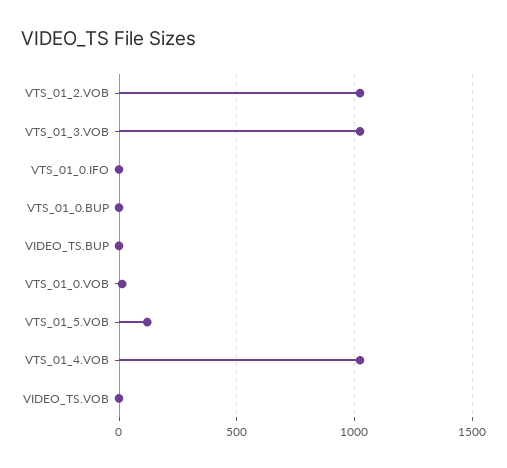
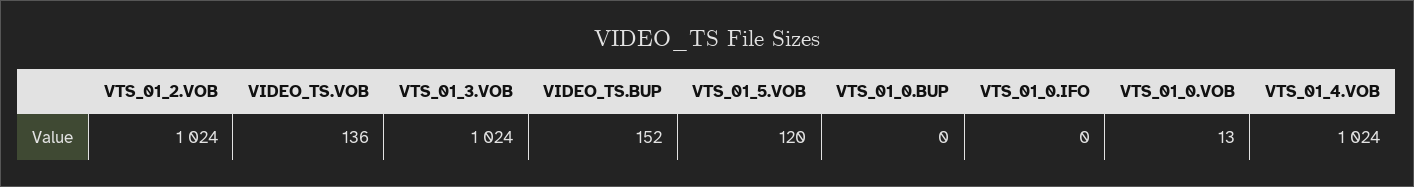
  {
    "VTS_01_2.VOB": 1024,
    "VTS_01_3.VOB": 1024,
    "VTS_01_0.IFO": 0,
    "VTS_01_0.BUP": 0,
-   "VIDEO_TS.BUP": 0,
+   "VIDEO_TS.BUP": 152,
    "VTS_01_0.VOB": 13,
    "VTS_01_5.VOB": 120,
    "VTS_01_4.VOB": 1024,
-   "VIDEO_TS.VOB": 0
+   "VIDEO_TS.VOB": 136
  }

